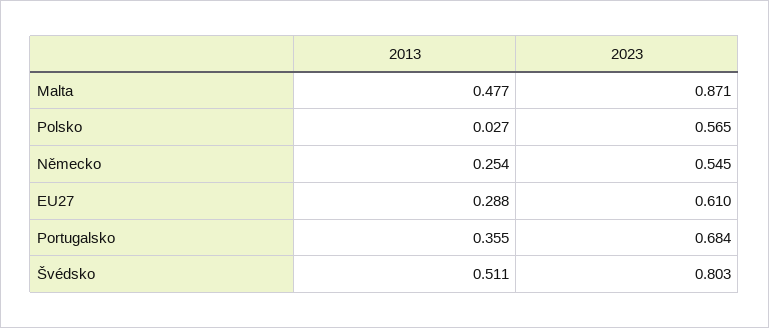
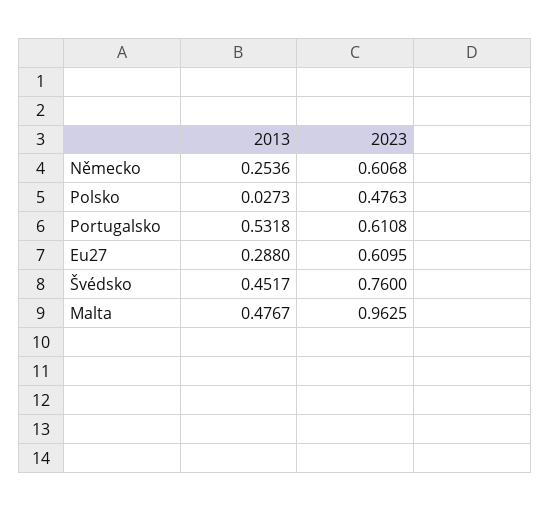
  {
    "2013": {
      "Malta": 0.4767,
      "Polsko": 0.0273,
      "Německo": 0.2536,
      "EU27": 0.288,
-     "Portugalsko": 0.355,
+     "Portugalsko": 0.5318,
-     "Švédsko": 0.511
+     "Švédsko": 0.4517
    },
    "2023": {
-     "Malta": 0.871,
+     "Malta": 0.9625,
-     "Polsko": 0.565,
+     "Polsko": 0.4763,
-     "Německo": 0.545,
+     "Německo": 0.6068,
      "EU27": 0.6095,
-     "Portugalsko": 0.684,
+     "Portugalsko": 0.6108,
-     "Švédsko": 0.803
+     "Švédsko": 0.76
    }
  }

